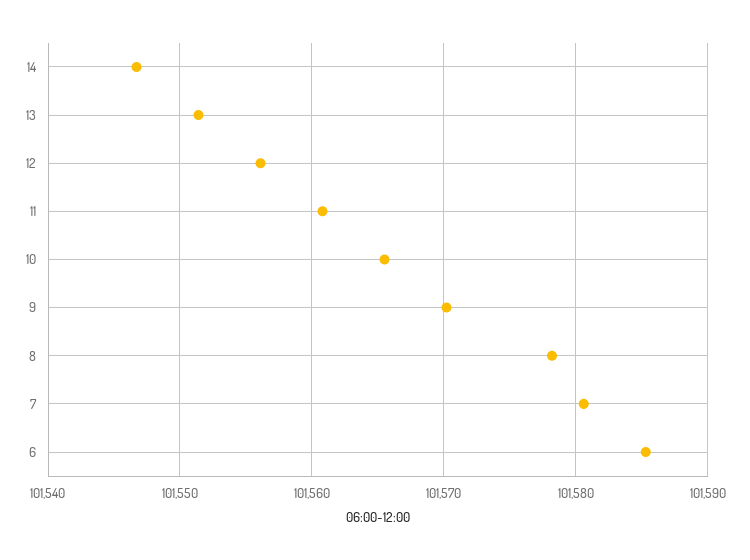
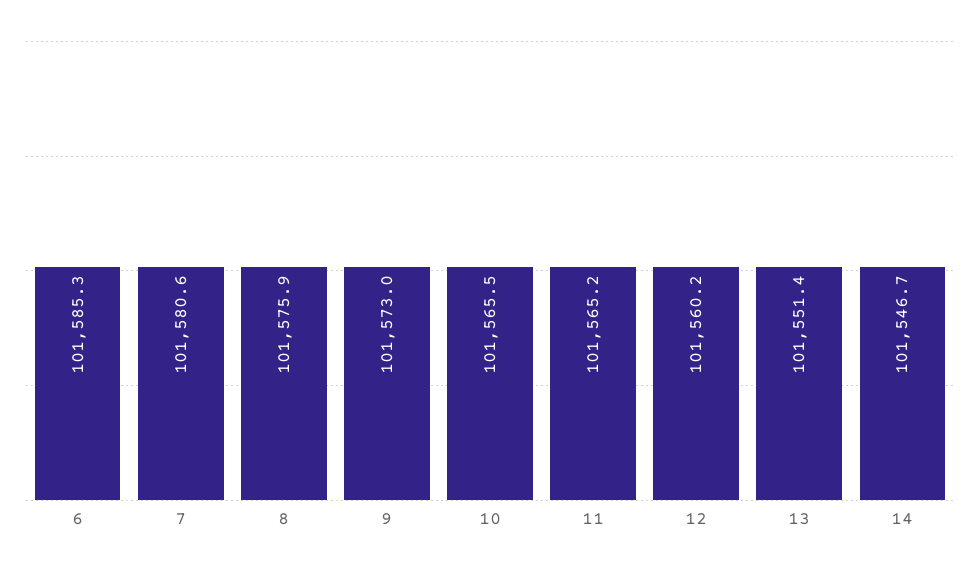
  {
    "14": 101546.7,
    "13": 101551.4,
-   "12": 101556,
+   "12": 101560.2,
-   "11": 101561,
+   "11": 101565.2,
    "10": 101565.5,
-   "9": 101570,
+   "9": 101573,
-   "8": 101578,
+   "8": 101575.9,
    "7": 101580.6,
    "6": 101585.3
  }

